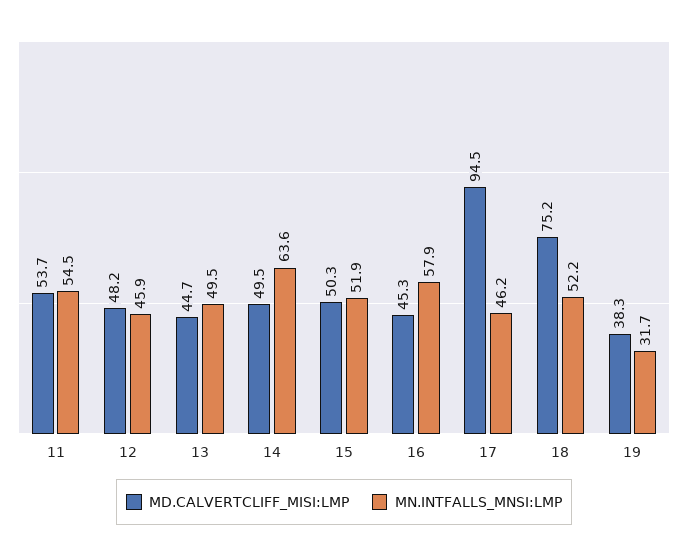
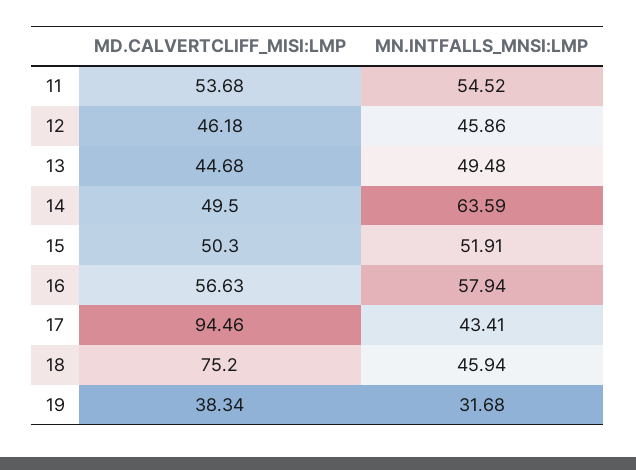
  {
    "MD.CALVERTCLIFF_MISI:LMP": {
      "11": 53.68,
-     "12": 48.2,
+     "12": 46.18,
      "13": 44.68,
      "14": 49.5,
      "15": 50.3,
-     "16": 45.3,
+     "16": 56.63,
      "17": 94.46,
      "18": 75.2,
      "19": 38.34
    },
    "MN.INTFALLS_MNSI:LMP": {
      "11": 54.52,
      "12": 45.86,
      "13": 49.48,
      "14": 63.59,
      "15": 51.91,
      "16": 57.94,
-     "17": 46.2,
+     "17": 43.41,
-     "18": 52.2,
+     "18": 45.94,
      "19": 31.68
    }
  }

